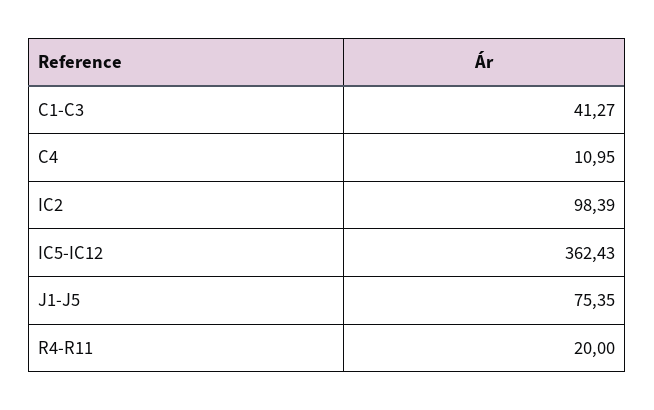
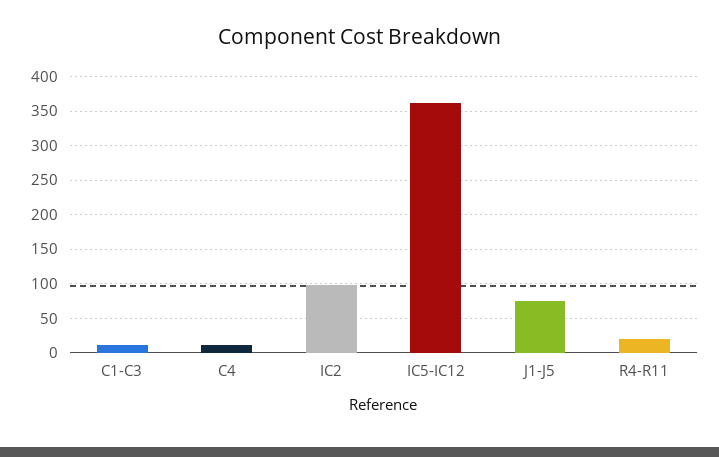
  {
-   "C1-C3": 41.27,
+   "C1-C3": 10,
    "C4": 10.95,
    "IC2": 98.39,
    "IC5-IC12": 362.43,
    "J1-J5": 75.35,
    "R4-R11": 20
  }

